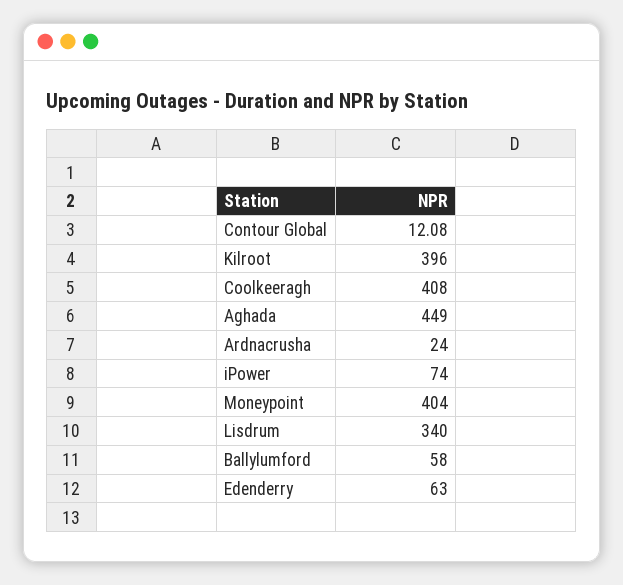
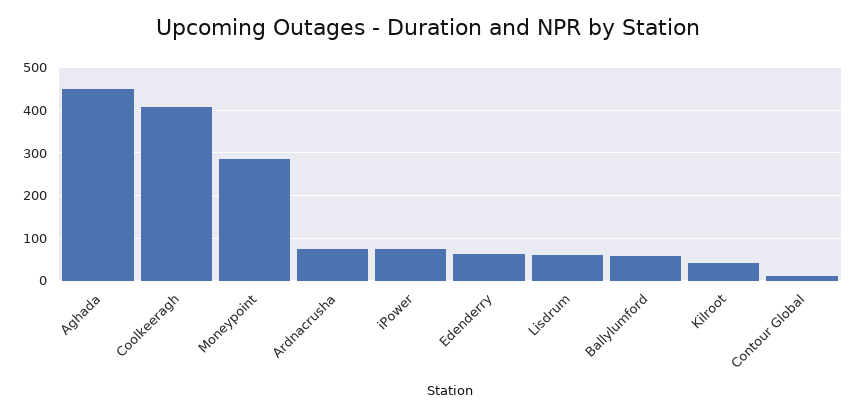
  {
    "Contour Global": 12.08,
-   "Kilroot": 396,
+   "Kilroot": 40,
    "Coolkeeragh": 408,
    "Aghada": 449,
-   "Ardnacrusha": 24,
+   "Ardnacrusha": 80,
    "iPower": 74,
-   "Moneypoint": 404,
+   "Moneypoint": 280,
-   "Lisdrum": 340,
+   "Lisdrum": 60,
    "Ballylumford": 58,
    "Edenderry": 63
  }

